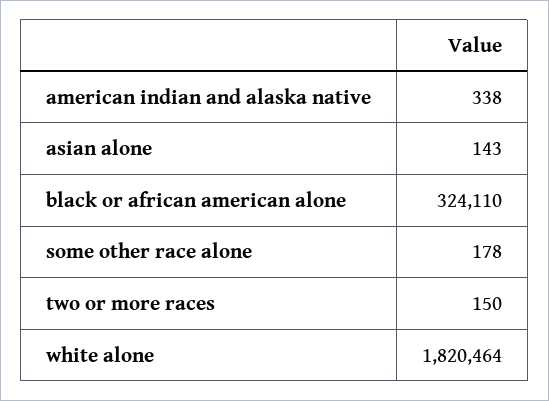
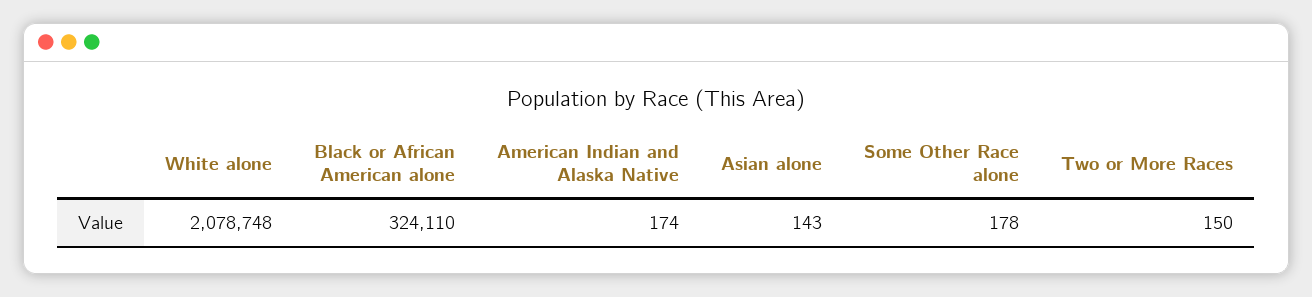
  {
-   "american indian and alaska native": 338,
+   "american indian and alaska native": 174,
    "asian alone": 143,
    "black or african american alone": 324110,
    "some other race alone": 178,
    "two or more races": 150,
-   "white alone": 1820464
+   "white alone": 2078748
  }

